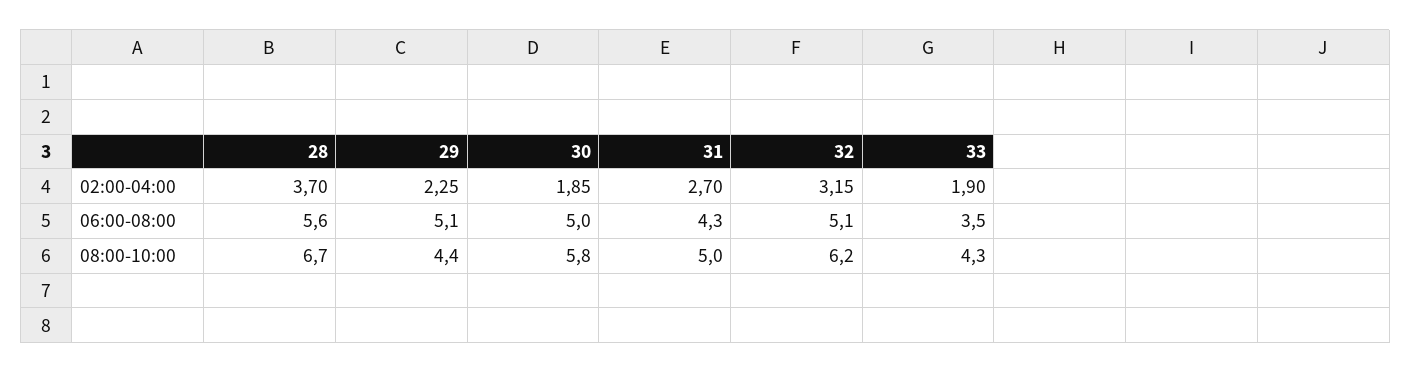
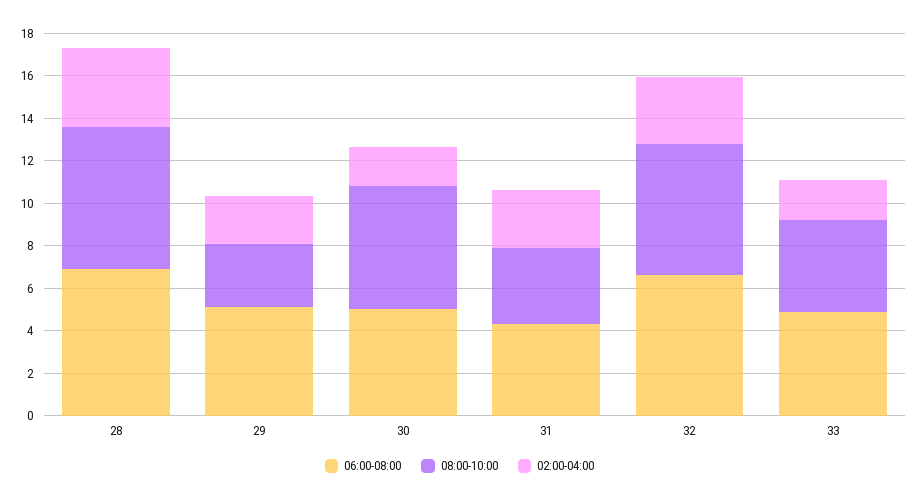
  {
    "02:00-04:00": {
      "28": 3.7,
      "29": 2.25,
      "30": 1.85,
      "31": 2.7,
      "32": 3.15,
      "33": 1.9
    },
    "06:00-08:00": {
-     "28": 5.6,
+     "28": 7,
      "29": 5.1,
      "30": 5,
      "31": 4.3,
-     "32": 5.1,
+     "32": 6.5,
-     "33": 3.5
+     "33": 5
    },
    "08:00-10:00": {
      "28": 6.7,
-     "29": 4.4,
+     "29": 3,
      "30": 5.8,
-     "31": 5,
+     "31": 3.5,
      "32": 6.2,
      "33": 4.3
    }
  }

